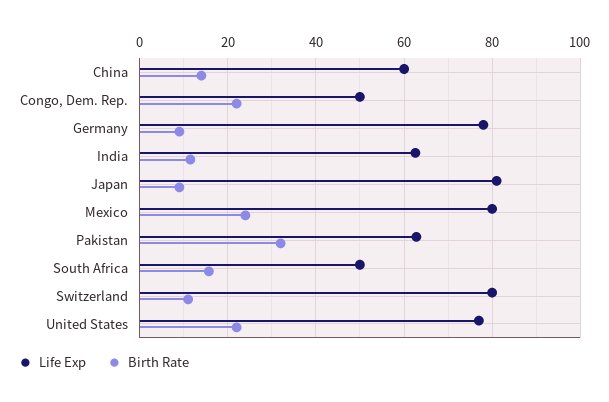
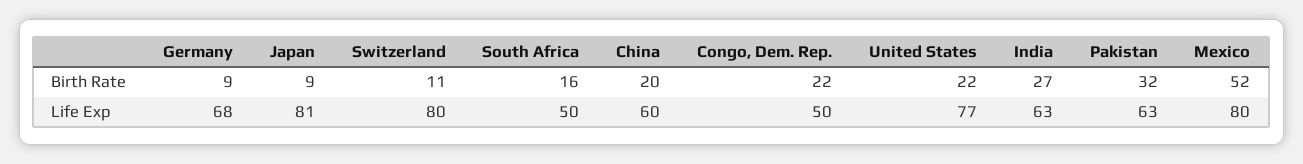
  {
    "Life Exp": {
      "China": 60,
      "Congo, Dem. Rep.": 50,
-     "Germany": 78,
+     "Germany": 68,
      "India": 63,
      "Japan": 81,
      "Mexico": 80,
      "Pakistan": 63,
      "South Africa": 50,
      "Switzerland": 80,
      "United States": 77
    },
    "Birth Rate": {
-     "China": 14,
+     "China": 20,
      "Congo, Dem. Rep.": 22,
      "Germany": 9,
-     "India": 12,
+     "India": 27,
      "Japan": 9,
-     "Mexico": 24,
+     "Mexico": 52,
      "Pakistan": 32,
      "South Africa": 16,
      "Switzerland": 11,
      "United States": 22
    }
  }

